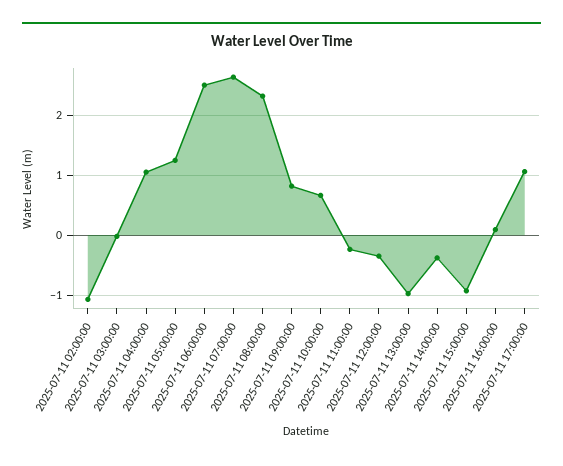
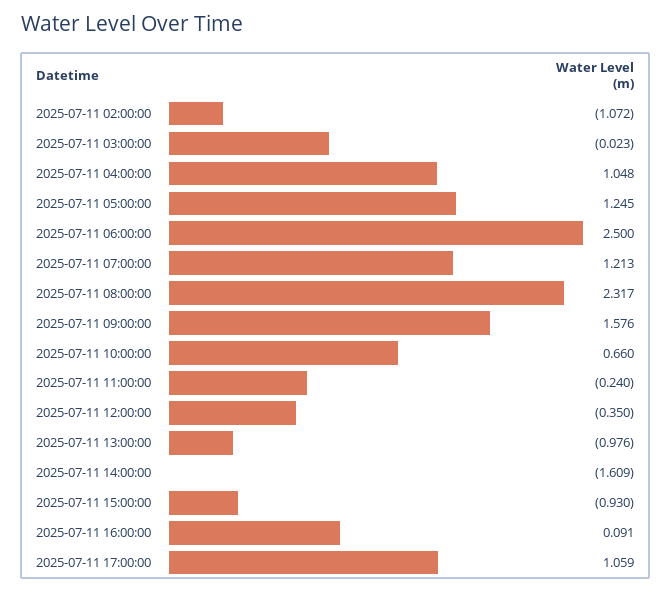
  {
    "2025-07-11 02:00:00": -1.072,
    "2025-07-11 03:00:00": -0.023,
    "2025-07-11 04:00:00": 1.048,
    "2025-07-11 05:00:00": 1.245,
    "2025-07-11 06:00:00": 2.5,
-   "2025-07-11 07:00:00": 2.6,
+   "2025-07-11 07:00:00": 1.213,
    "2025-07-11 08:00:00": 2.317,
-   "2025-07-11 09:00:00": 0.8,
+   "2025-07-11 09:00:00": 1.576,
    "2025-07-11 10:00:00": 0.66,
    "2025-07-11 11:00:00": -0.24,
    "2025-07-11 12:00:00": -0.35,
    "2025-07-11 13:00:00": -0.976,
-   "2025-07-11 14:00:00": -0.4,
+   "2025-07-11 14:00:00": -1.609,
    "2025-07-11 15:00:00": -0.93,
    "2025-07-11 16:00:00": 0.091,
    "2025-07-11 17:00:00": 1.059
  }

